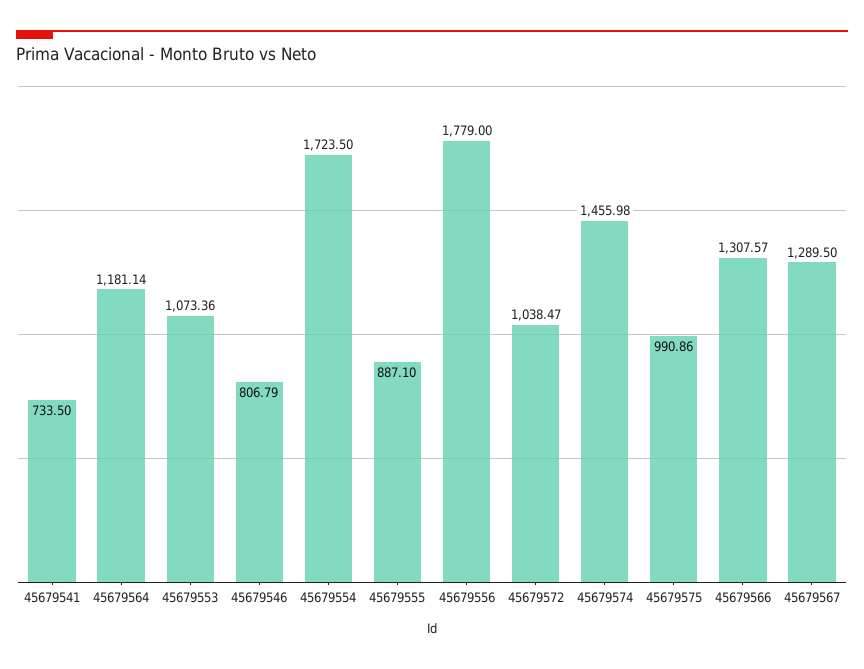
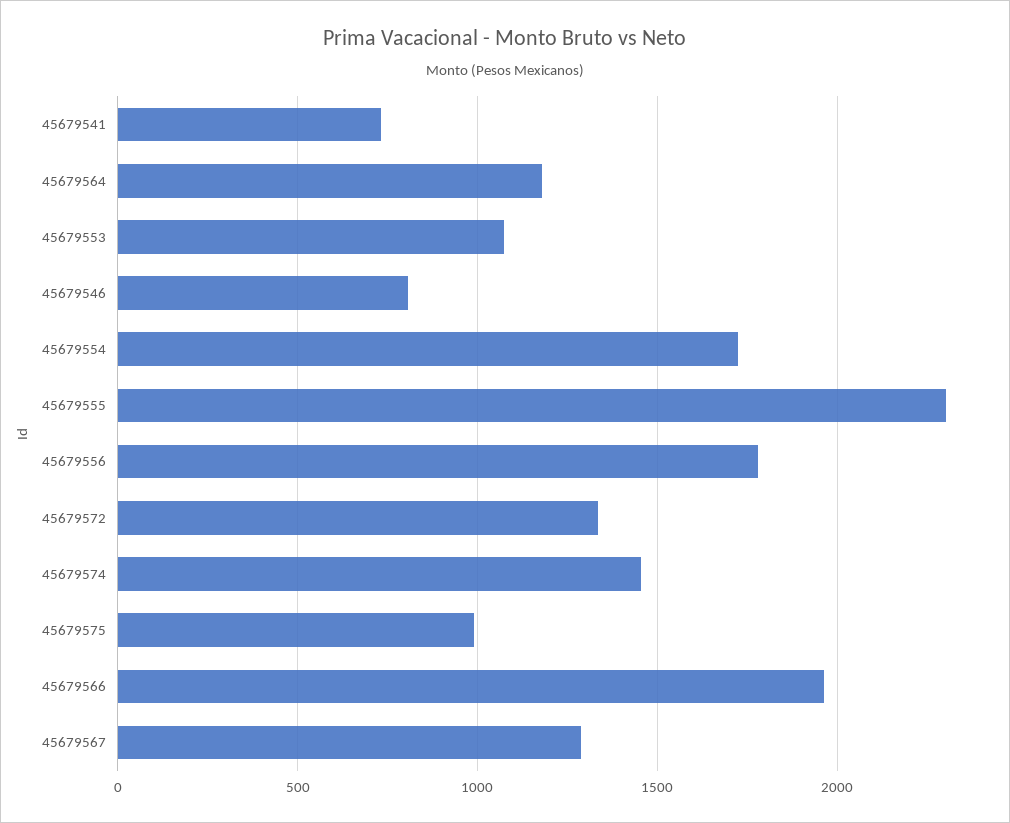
  {
    "45679541": 733.5,
    "45679564": 1181.14,
    "45679553": 1073.36,
    "45679546": 806.79,
    "45679554": 1723.5,
-   "45679555": 887.1,
+   "45679555": 2300,
    "45679556": 1779,
-   "45679572": 1038.47,
+   "45679572": 1350,
    "45679574": 1455.98,
    "45679575": 990.86,
-   "45679566": 1307.57,
+   "45679566": 1950,
    "45679567": 1289.5
  }

